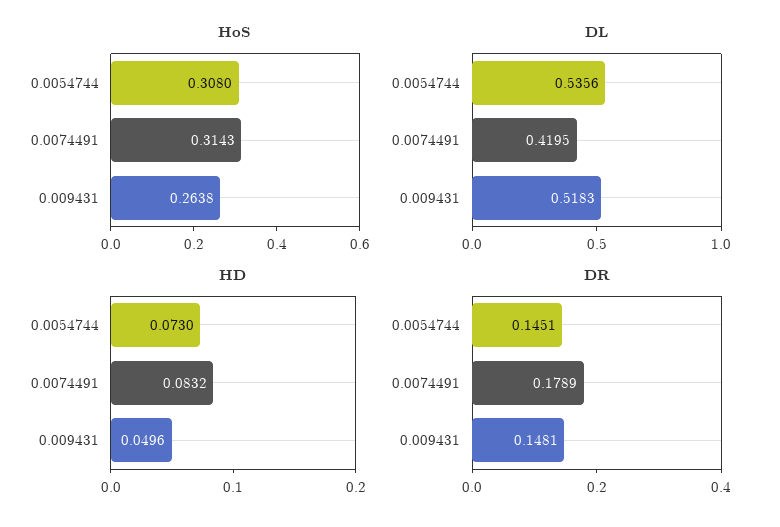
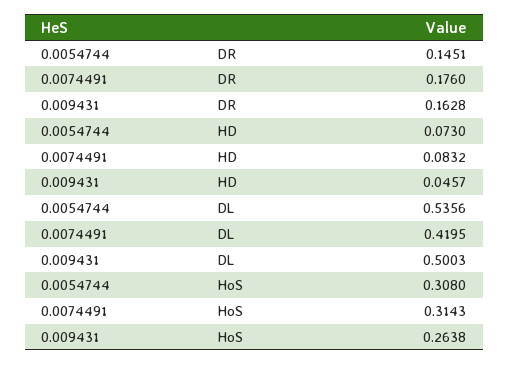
  {
    "HoS": {
      "0.0054744": 0.308,
      "0.0074491": 0.3143,
      "0.009431": 0.2638
    },
    "DL": {
      "0.0054744": 0.5356,
      "0.0074491": 0.4195,
-     "0.009431": 0.5183
+     "0.009431": 0.5003
    },
    "HD": {
      "0.0054744": 0.073,
      "0.0074491": 0.0832,
-     "0.009431": 0.0496
+     "0.009431": 0.0457
    },
    "DR": {
      "0.0054744": 0.1451,
-     "0.0074491": 0.1789,
+     "0.0074491": 0.176,
-     "0.009431": 0.1481
+     "0.009431": 0.1628
    }
  }

